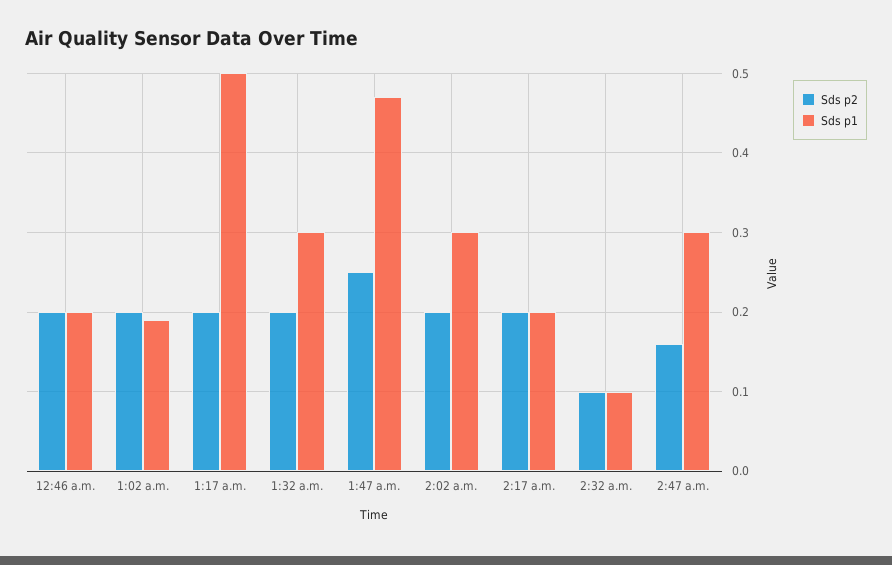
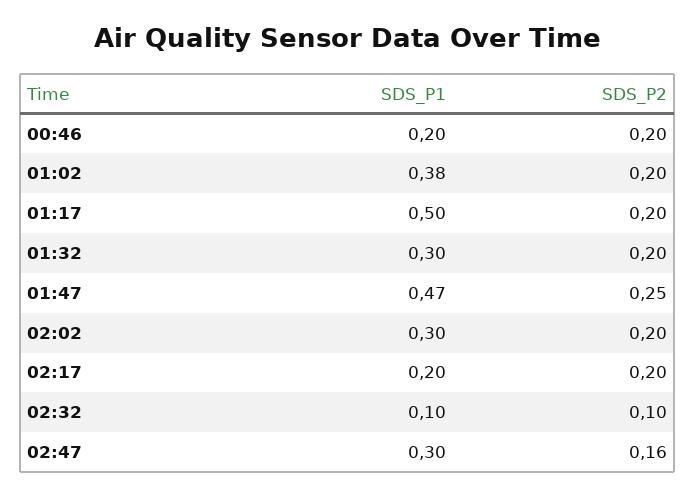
  {
    "Sds p2": {
      "12:46 a.m.": 0.2,
      "1:02 a.m.": 0.2,
      "1:17 a.m.": 0.2,
      "1:32 a.m.": 0.2,
      "1:47 a.m.": 0.25,
      "2:02 a.m.": 0.2,
      "2:17 a.m.": 0.2,
      "2:32 a.m.": 0.1,
      "2:47 a.m.": 0.16
    },
    "Sds p1": {
      "12:46 a.m.": 0.2,
-     "1:02 a.m.": 0.19,
+     "1:02 a.m.": 0.38,
      "1:17 a.m.": 0.5,
      "1:32 a.m.": 0.3,
      "1:47 a.m.": 0.47,
      "2:02 a.m.": 0.3,
      "2:17 a.m.": 0.2,
      "2:32 a.m.": 0.1,
      "2:47 a.m.": 0.3
    }
  }

